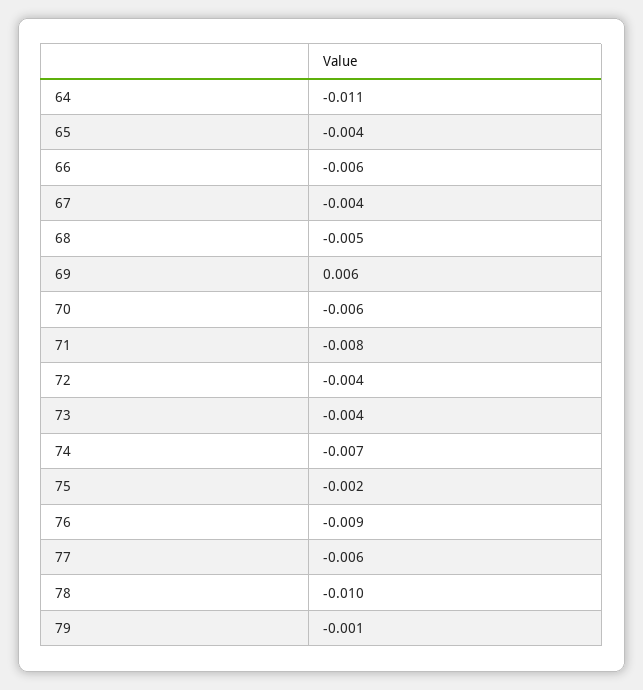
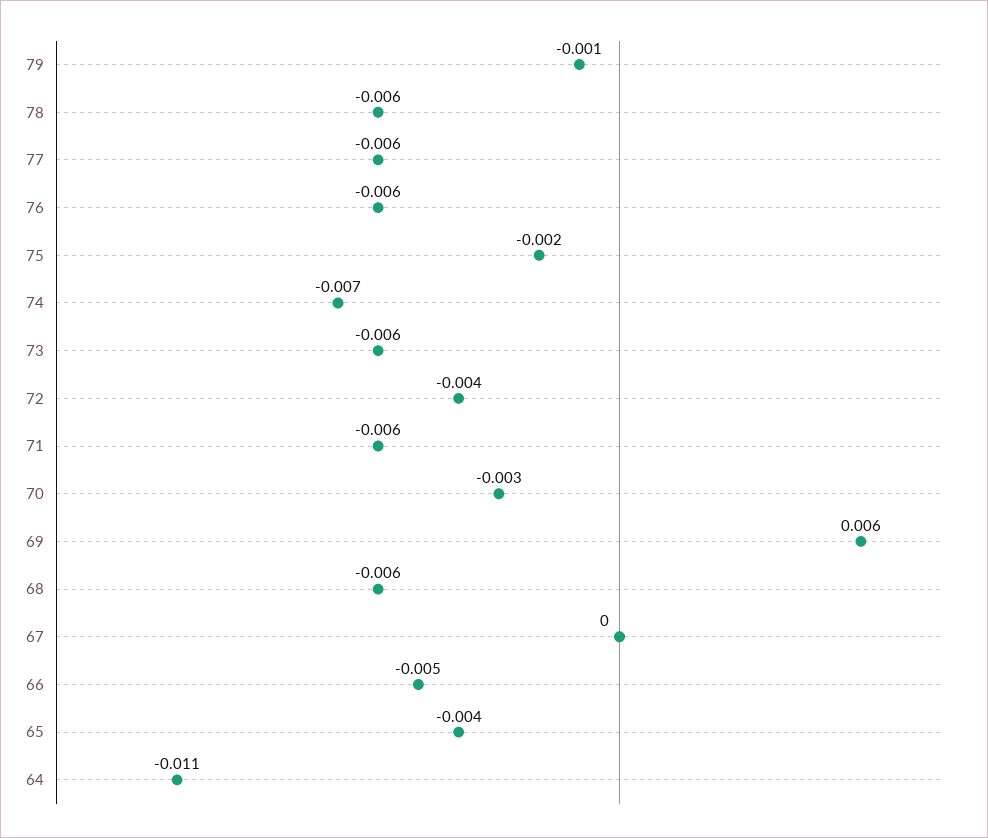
  {
    "64": -0.011,
    "65": -0.004,
-   "66": -0.006,
+   "66": -0.005,
-   "67": -0.004,
+   "67": 0,
-   "68": -0.005,
+   "68": -0.006,
    "69": 0.006,
-   "70": -0.006,
+   "70": -0.003,
-   "71": -0.008,
+   "71": -0.006,
    "72": -0.004,
-   "73": -0.004,
+   "73": -0.006,
    "74": -0.007,
    "75": -0.002,
-   "76": -0.009,
+   "76": -0.006,
    "77": -0.006,
-   "78": -0.01,
+   "78": -0.006,
    "79": -0.001
  }

